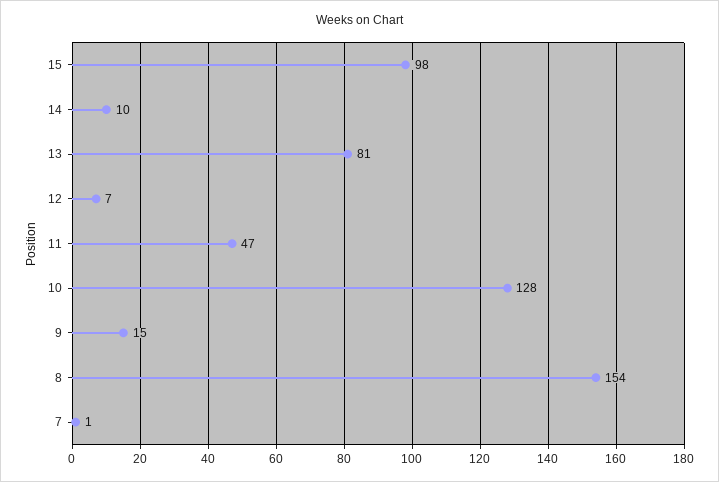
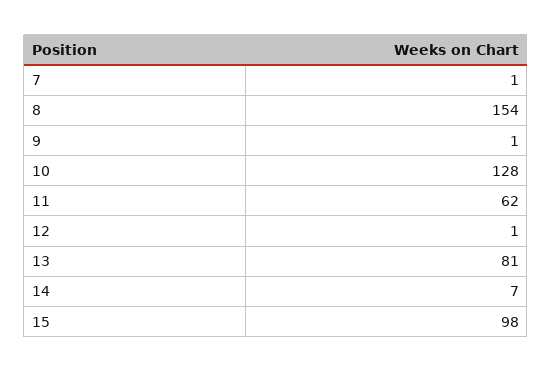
  {
    "15": 98,
-   "14": 10,
+   "14": 7,
    "13": 81,
-   "12": 7,
+   "12": 1,
-   "11": 47,
+   "11": 62,
    "10": 128,
-   "9": 15,
+   "9": 1,
    "8": 154,
    "7": 1
  }

